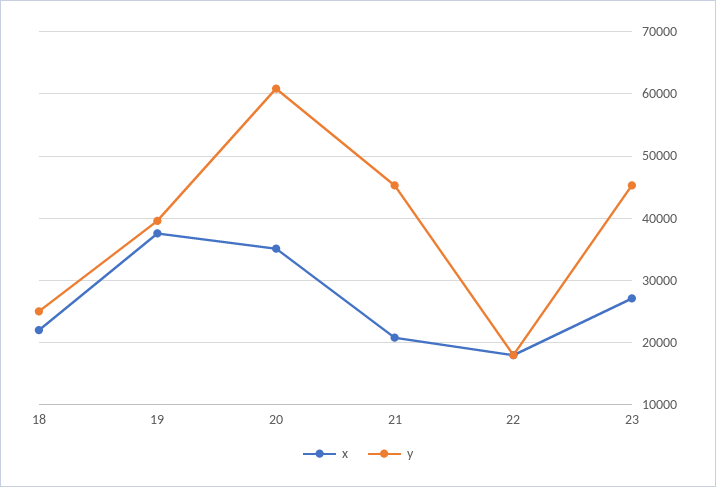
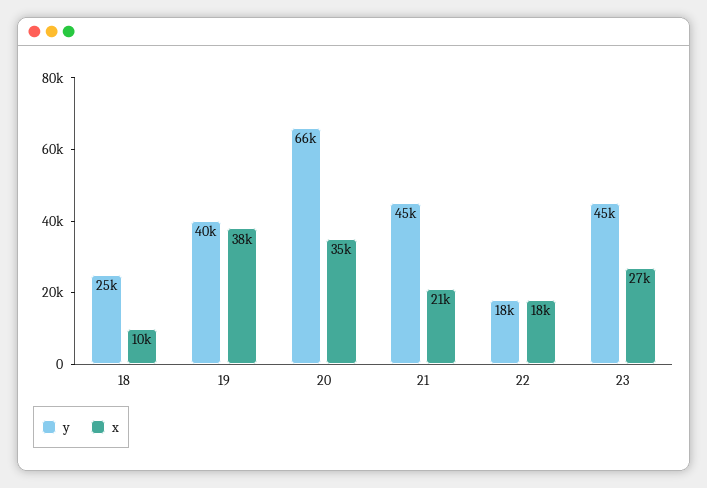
  {
    "x": {
-     "18": 22000,
+     "18": 10000,
      "19": 38000,
      "20": 35000,
      "21": 21000,
      "22": 18000,
      "23": 27000
    },
    "y": {
      "18": 25000,
      "19": 40000,
-     "20": 61000,
+     "20": 66000,
      "21": 45000,
      "22": 18000,
      "23": 45000
    }
  }

